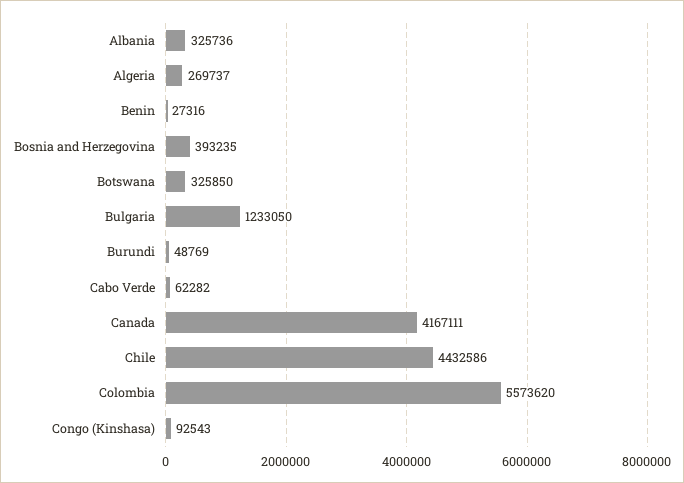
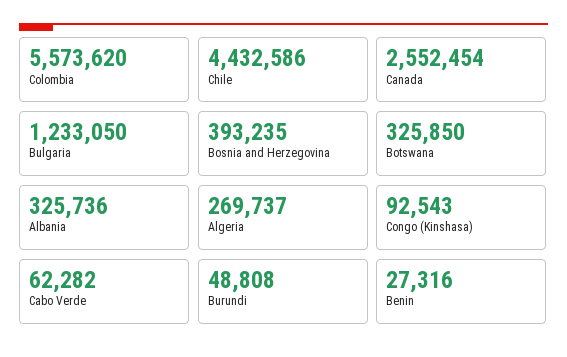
  {
    "Albania": 325736,
    "Algeria": 269737,
    "Benin": 27316,
    "Bosnia and Herzegovina": 393235,
    "Botswana": 325850,
    "Bulgaria": 1233050,
-   "Burundi": 48769,
+   "Burundi": 48808,
    "Cabo Verde": 62282,
-   "Canada": 4167111,
+   "Canada": 2552454,
    "Chile": 4432586,
    "Colombia": 5573620,
    "Congo (Kinshasa)": 92543
  }

